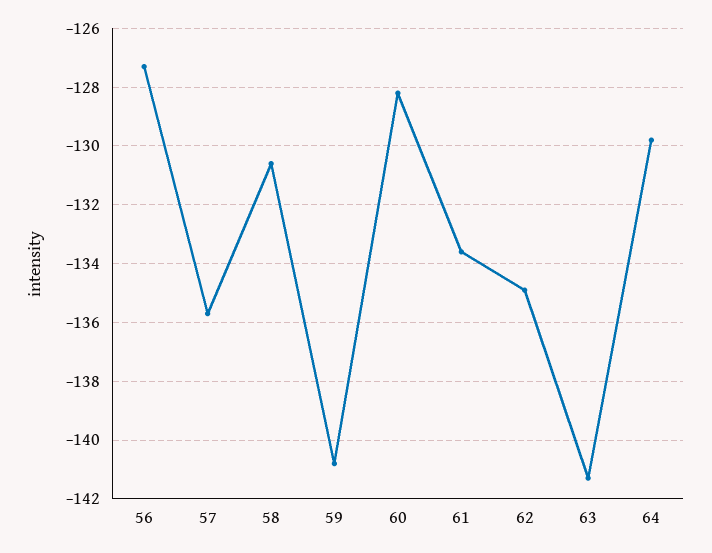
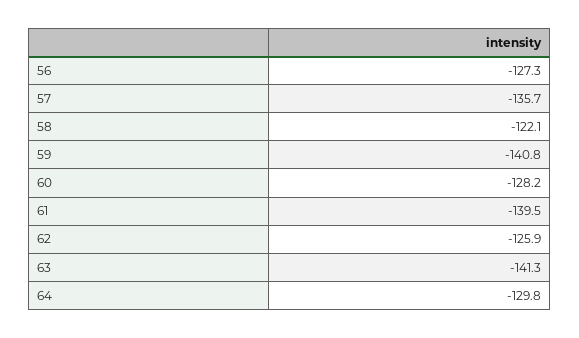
  {
    "56": -127.3,
    "57": -135.7,
-   "58": -130.5,
+   "58": -122.1,
    "59": -140.8,
    "60": -128.2,
-   "61": -133.5,
+   "61": -139.5,
-   "62": -135,
+   "62": -125.9,
    "63": -141.3,
    "64": -129.8
  }

